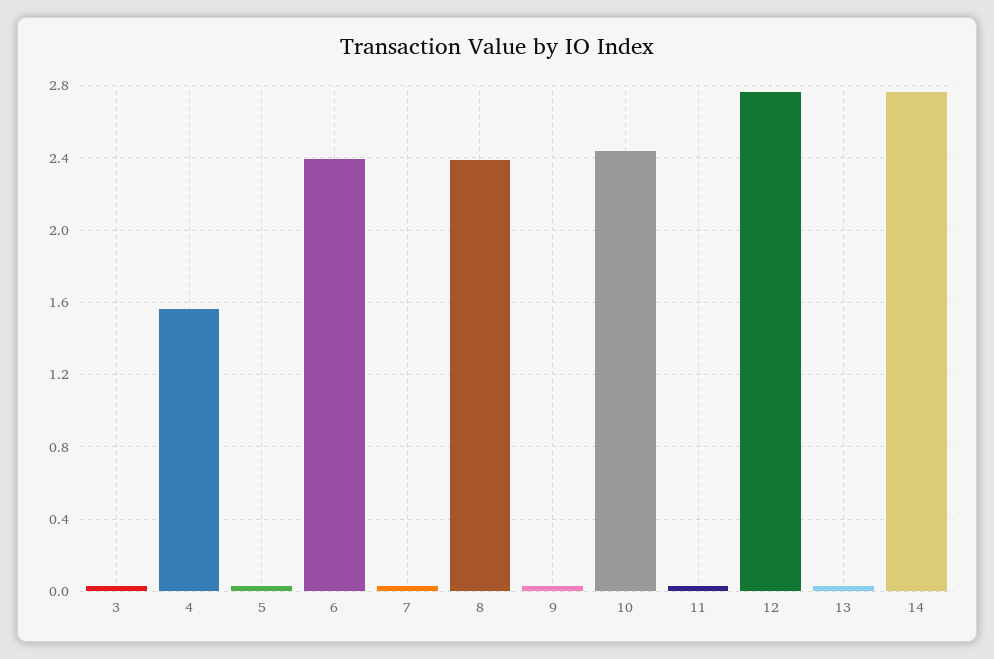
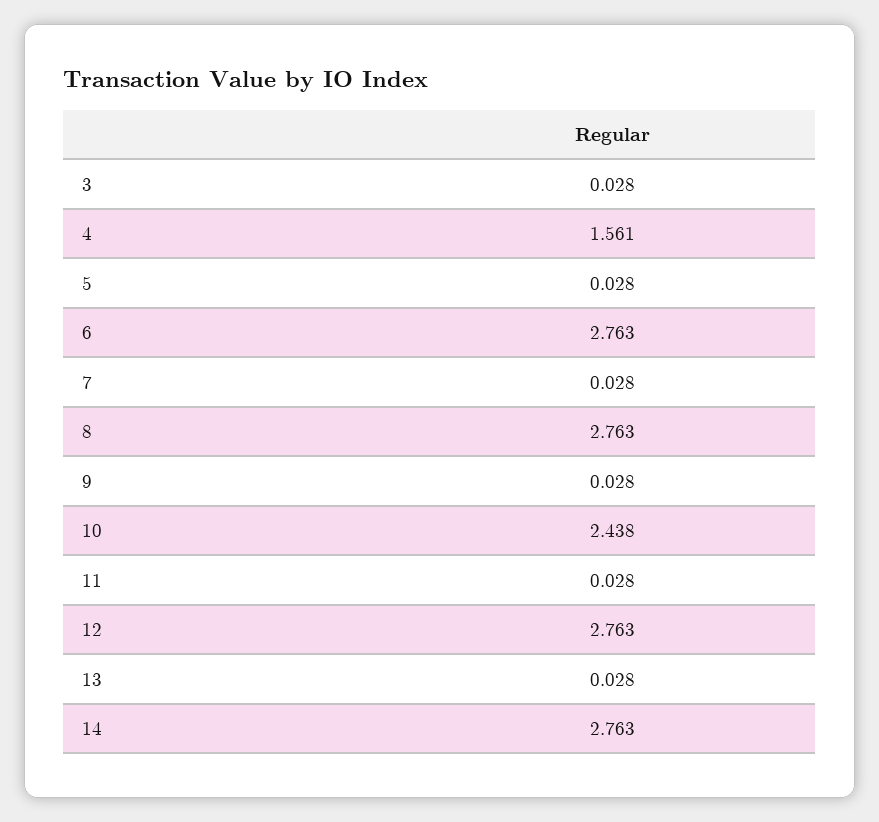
  {
    "3": 0.028,
    "4": 1.561,
    "5": 0.028,
-   "6": 2.4,
+   "6": 2.763,
    "7": 0.028,
-   "8": 2.4,
+   "8": 2.763,
    "9": 0.028,
    "10": 2.438,
    "11": 0.028,
    "12": 2.763,
    "13": 0.028,
    "14": 2.763
  }

